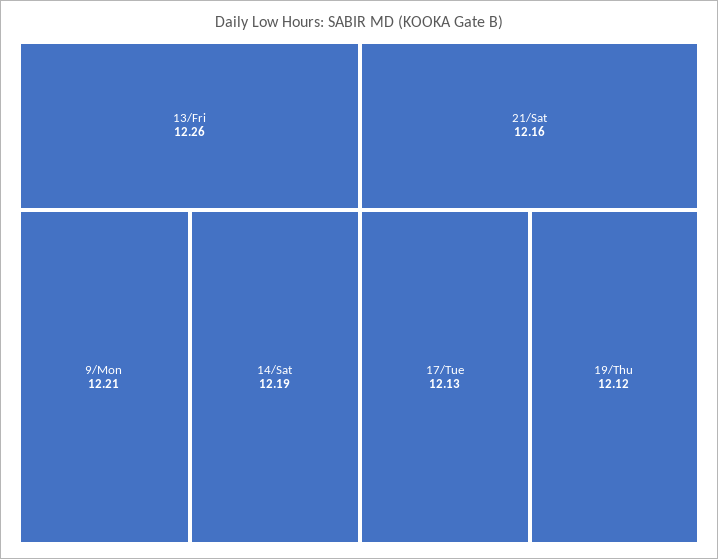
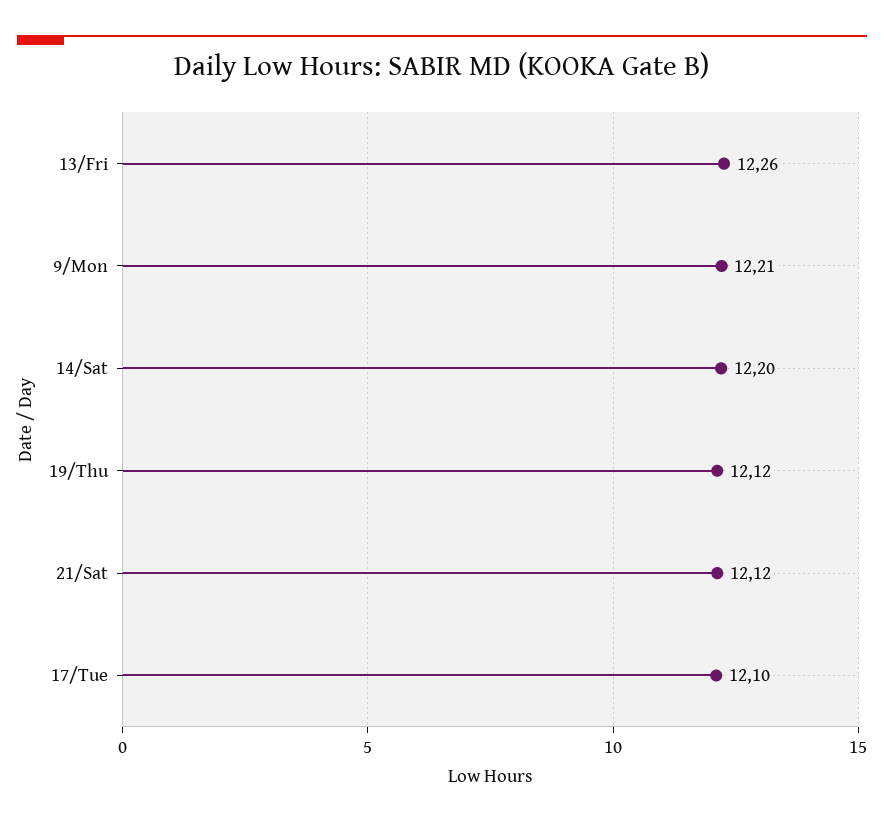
  {
    "13/Fri": 12.26,
    "9/Mon": 12.21,
-   "14/Sat": 12.19,
+   "14/Sat": 12.2,
-   "21/Sat": 12.16,
+   "21/Sat": 12.12,
-   "17/Tue": 12.13,
+   "17/Tue": 12.1,
    "19/Thu": 12.12
  }

